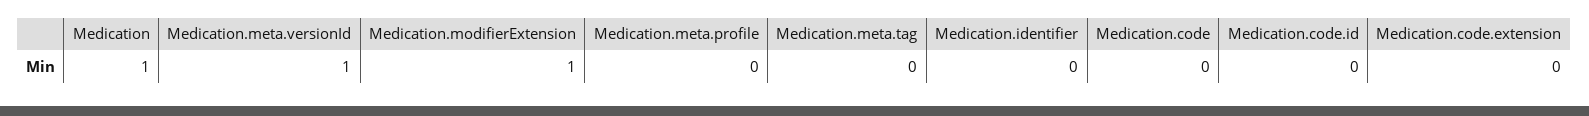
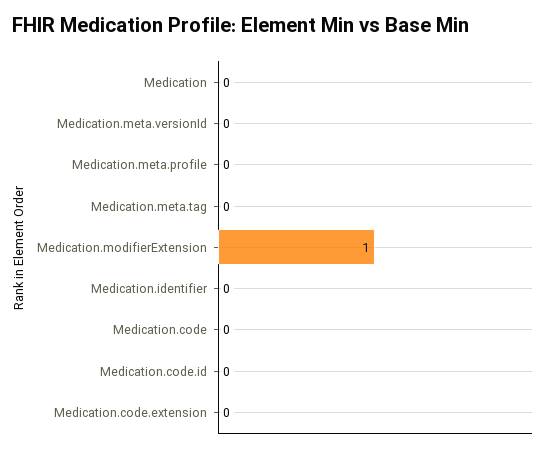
  {
-   "Medication": 1,
+   "Medication": 0,
-   "Medication.meta.versionId": 1,
+   "Medication.meta.versionId": 0,
    "Medication.modifierExtension": 1,
    "Medication.meta.profile": 0,
    "Medication.meta.tag": 0,
    "Medication.identifier": 0,
    "Medication.code": 0,
    "Medication.code.id": 0,
    "Medication.code.extension": 0
  }

